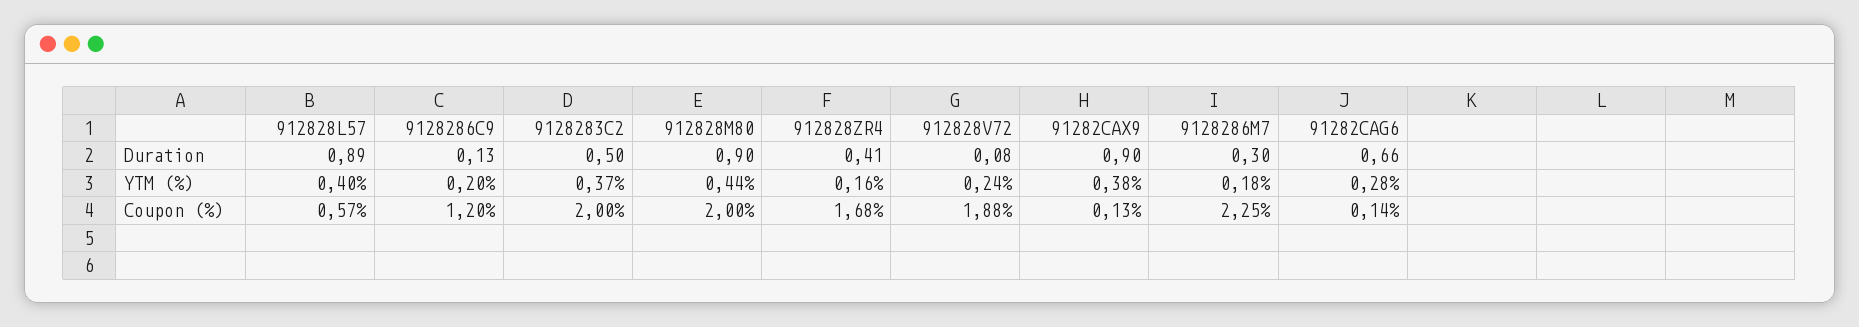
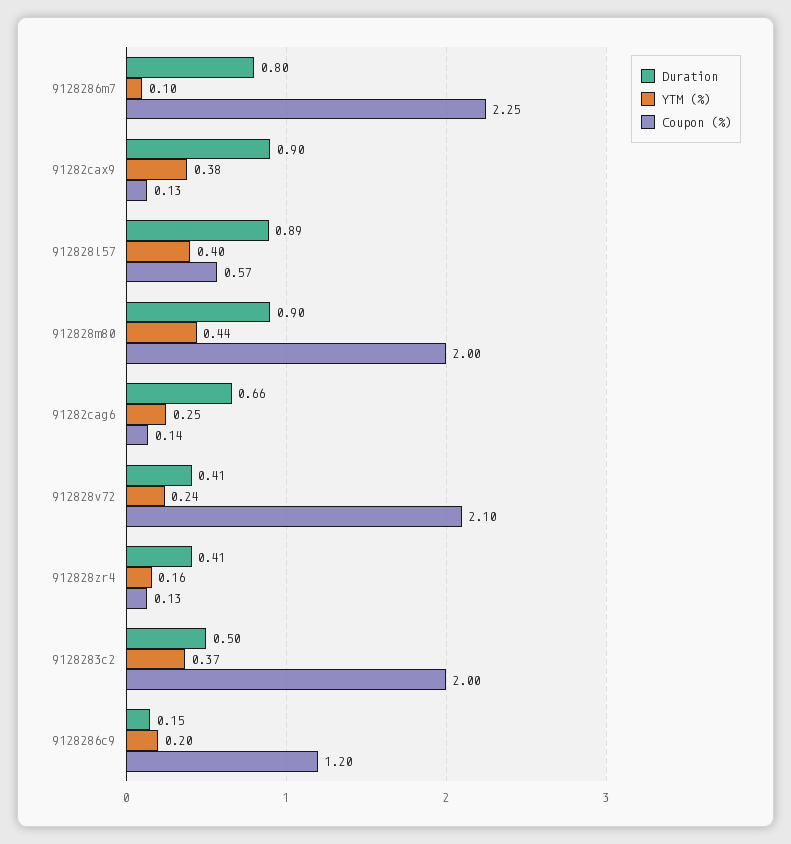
  {
    "Duration": {
      "912828L57": 0.89,
-     "9128286C9": 0.13,
+     "9128286C9": 0.15,
      "9128283C2": 0.5,
      "912828M80": 0.9,
      "912828ZR4": 0.41,
-     "912828V72": 0.08,
+     "912828V72": 0.41,
      "91282CAX9": 0.9,
-     "9128286M7": 0.3,
+     "9128286M7": 0.8,
      "91282CAG6": 0.66
    },
    "YTM (%)": {
      "912828L57": 0.4,
      "9128286C9": 0.2,
      "9128283C2": 0.37,
      "912828M80": 0.44,
      "912828ZR4": 0.16,
      "912828V72": 0.24,
      "91282CAX9": 0.38,
-     "9128286M7": 0.18,
+     "9128286M7": 0.1,
-     "91282CAG6": 0.28
+     "91282CAG6": 0.25
    },
    "Coupon (%)": {
      "912828L57": 0.57,
      "9128286C9": 1.2,
      "9128283C2": 2,
      "912828M80": 2,
-     "912828ZR4": 1.68,
+     "912828ZR4": 0.13,
-     "912828V72": 1.88,
+     "912828V72": 2.1,
      "91282CAX9": 0.13,
      "9128286M7": 2.25,
      "91282CAG6": 0.14
    }
  }

